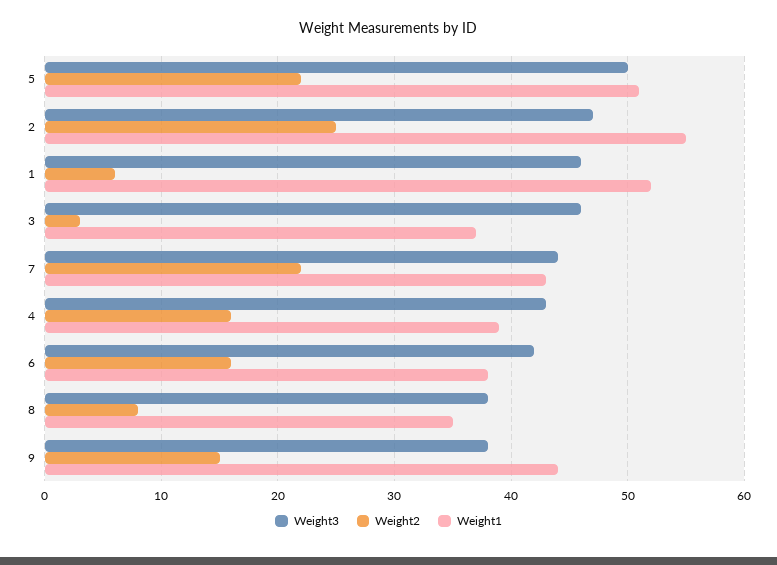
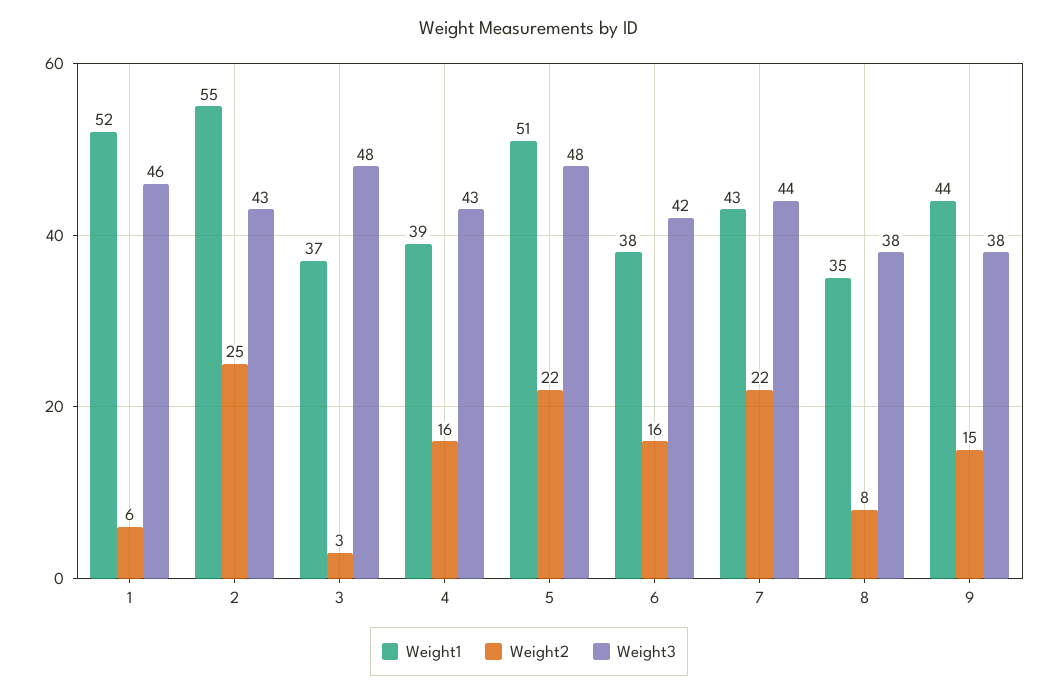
  {
    "Weight3": {
-     "5": 50,
+     "5": 48,
-     "2": 47,
+     "2": 43,
      "1": 46,
-     "3": 46,
+     "3": 48,
      "7": 44,
      "4": 43,
      "6": 42,
      "8": 38,
      "9": 38
    },
    "Weight2": {
      "5": 22,
      "2": 25,
      "1": 6,
      "3": 3,
      "7": 22,
      "4": 16,
      "6": 16,
      "8": 8,
      "9": 15
    },
    "Weight1": {
      "5": 51,
      "2": 55,
      "1": 52,
      "3": 37,
      "7": 43,
      "4": 39,
      "6": 38,
      "8": 35,
      "9": 44
    }
  }

